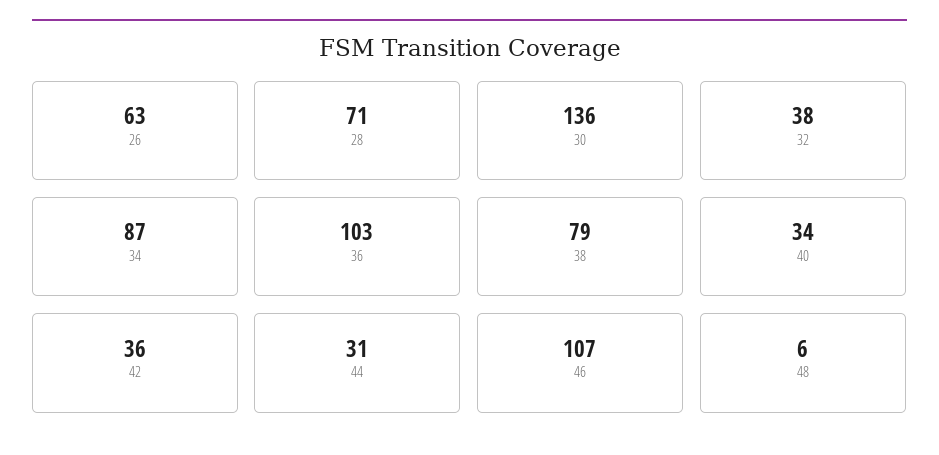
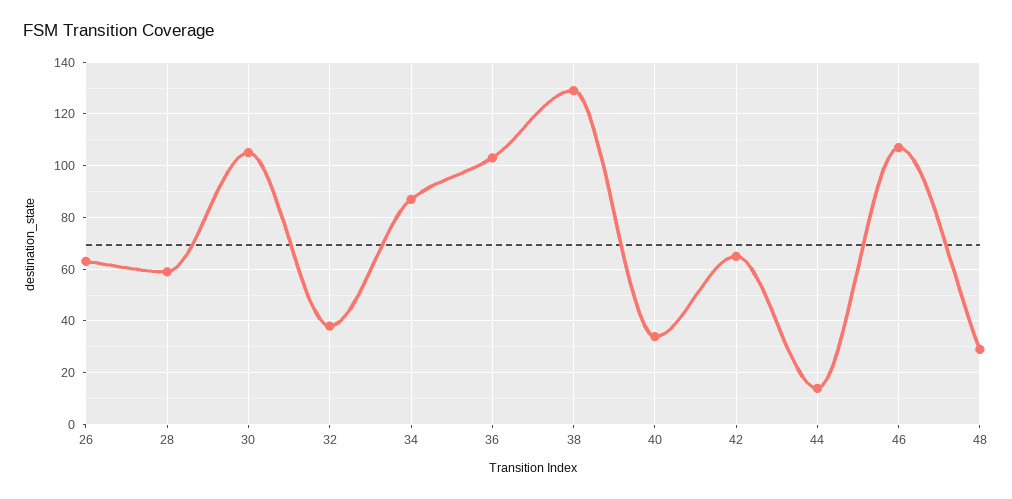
  {
    "26": 63,
-   "28": 71,
+   "28": 60,
-   "30": 136,
+   "30": 105,
    "32": 38,
    "34": 87,
    "36": 103,
-   "38": 79,
+   "38": 130,
    "40": 34,
-   "42": 36,
+   "42": 65,
-   "44": 31,
+   "44": 15,
    "46": 107,
-   "48": 6
+   "48": 30
  }

